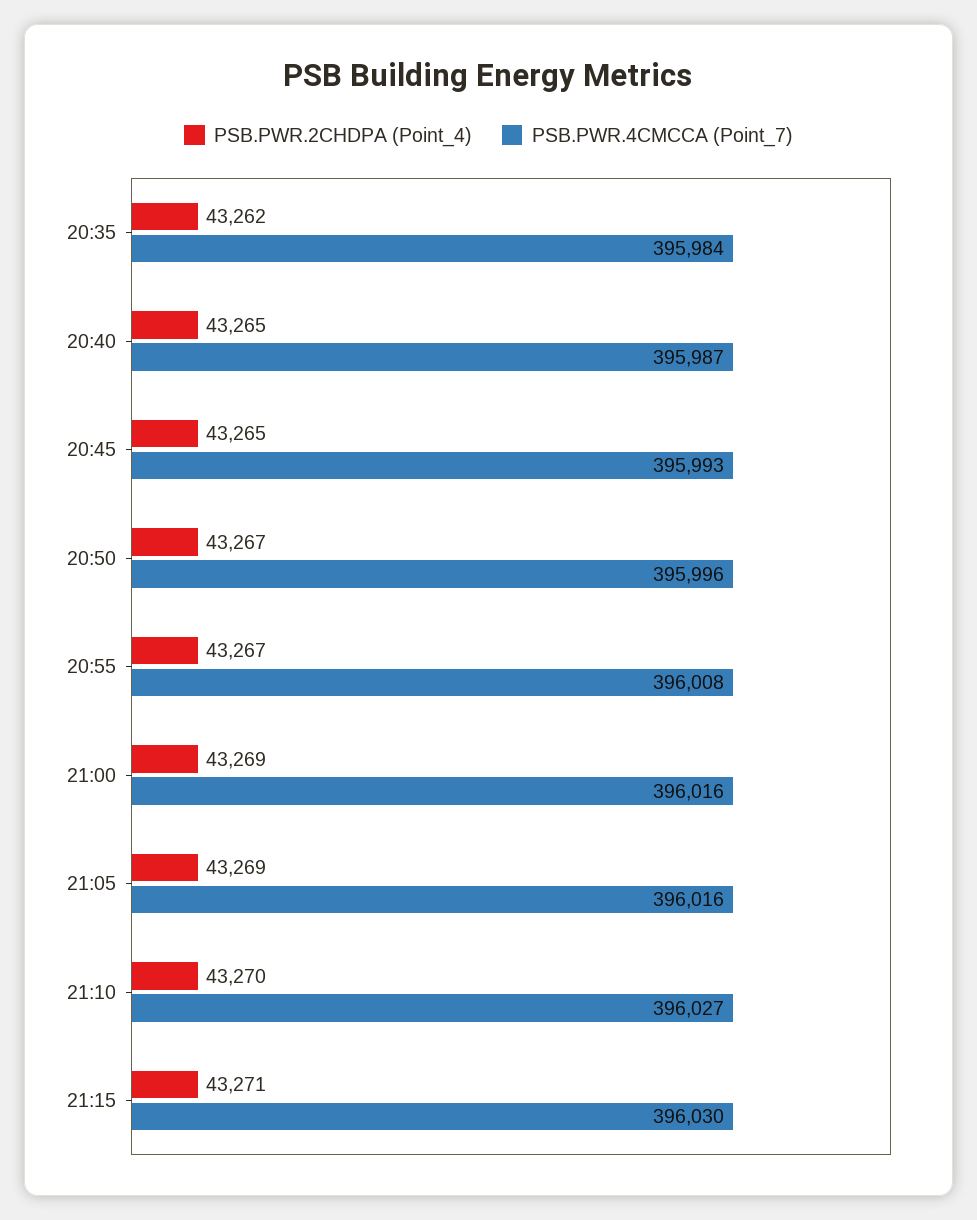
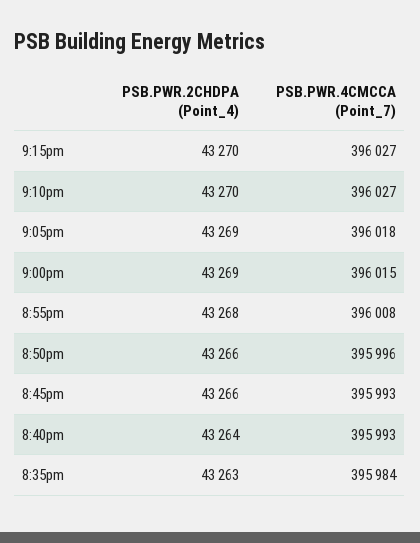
  {
    "PSB.PWR.2CHDPA (Point_4)": {
-     "20:35": 43262,
+     "20:35": 43263,
-     "20:40": 43265,
+     "20:40": 43264,
-     "20:45": 43265,
+     "20:45": 43266,
-     "20:50": 43267,
+     "20:50": 43266,
-     "20:55": 43267,
+     "20:55": 43268,
      "21:00": 43269,
      "21:05": 43269,
      "21:10": 43270,
-     "21:15": 43271
+     "21:15": 43270
    },
    "PSB.PWR.4CMCCA (Point_7)": {
      "20:35": 395984,
-     "20:40": 395987,
+     "20:40": 395993,
      "20:45": 395993,
      "20:50": 395996,
      "20:55": 396008,
-     "21:00": 396016,
+     "21:00": 396015,
-     "21:05": 396016,
+     "21:05": 396018,
      "21:10": 396027,
-     "21:15": 396030
+     "21:15": 396027
    }
  }

